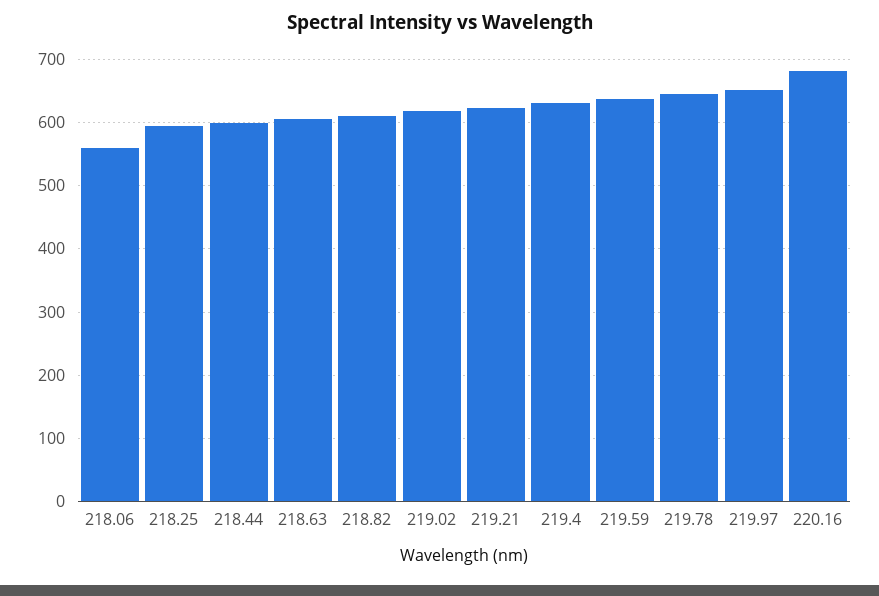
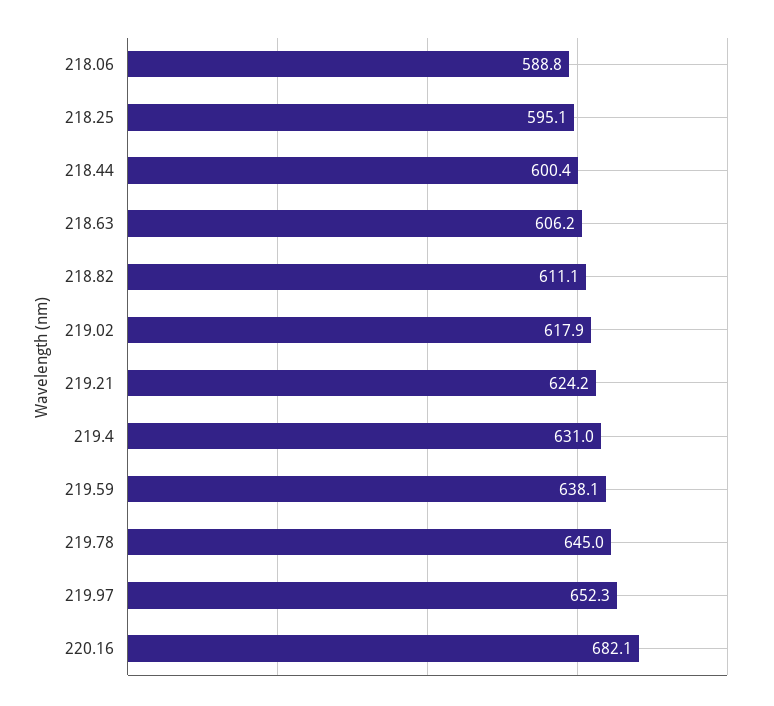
  {
-   "218.06": 560,
+   "218.06": 588.8,
    "218.25": 595.1,
    "218.44": 600.4,
    "218.63": 606.2,
    "218.82": 611.1,
    "219.02": 617.9,
    "219.21": 624.2,
    "219.4": 631,
    "219.59": 638.1,
    "219.78": 645,
    "219.97": 652.3,
    "220.16": 682.1
  }

